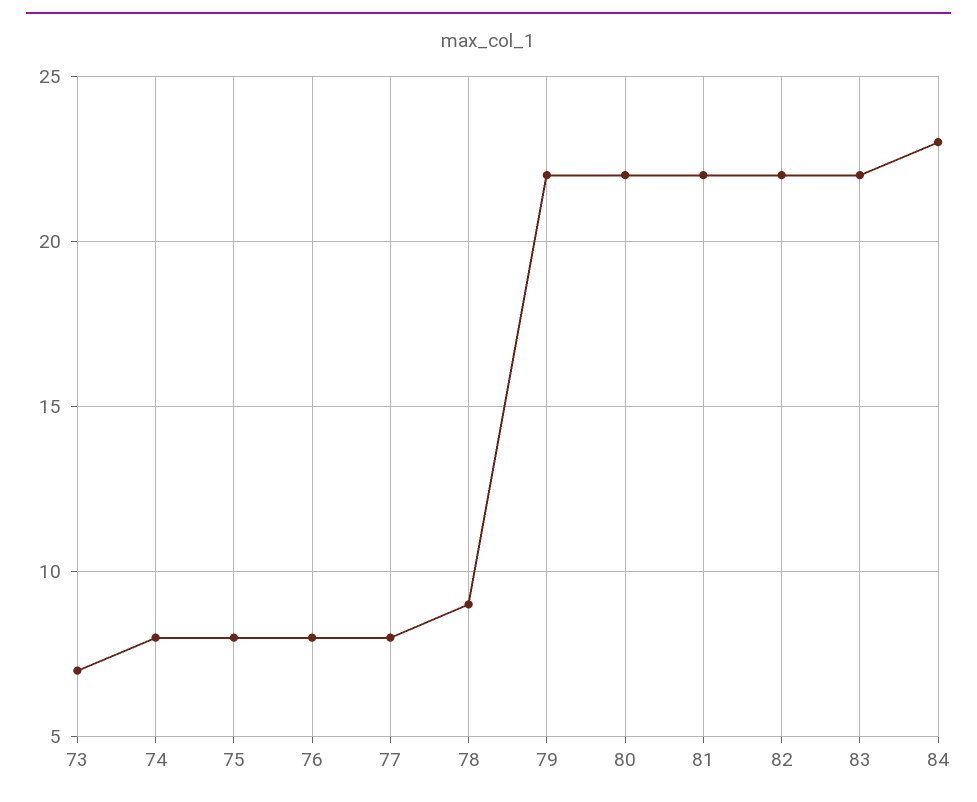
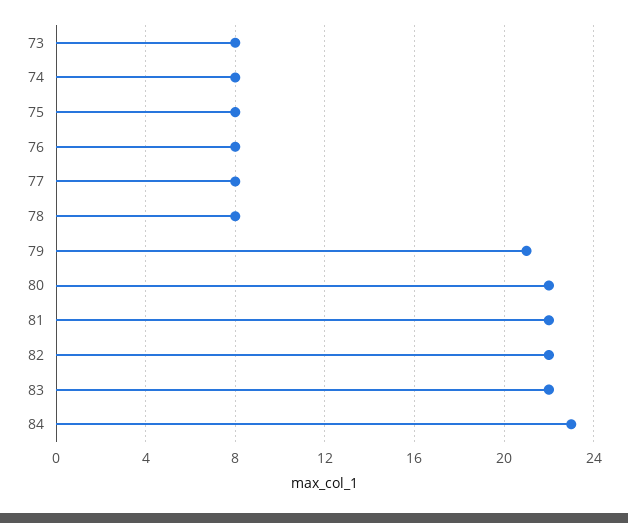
  {
-   "73": 7,
+   "73": 8,
    "74": 8,
    "75": 8,
    "76": 8,
    "77": 8,
-   "78": 9,
+   "78": 8,
-   "79": 22,
+   "79": 21,
    "80": 22,
    "81": 22,
    "82": 22,
    "83": 22,
    "84": 23
  }

